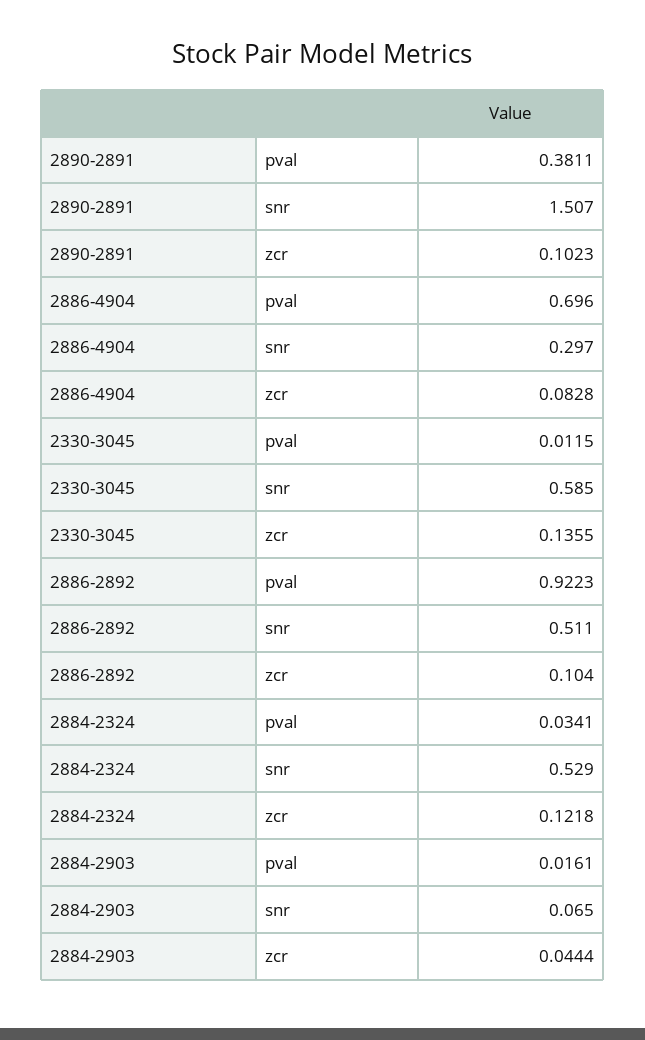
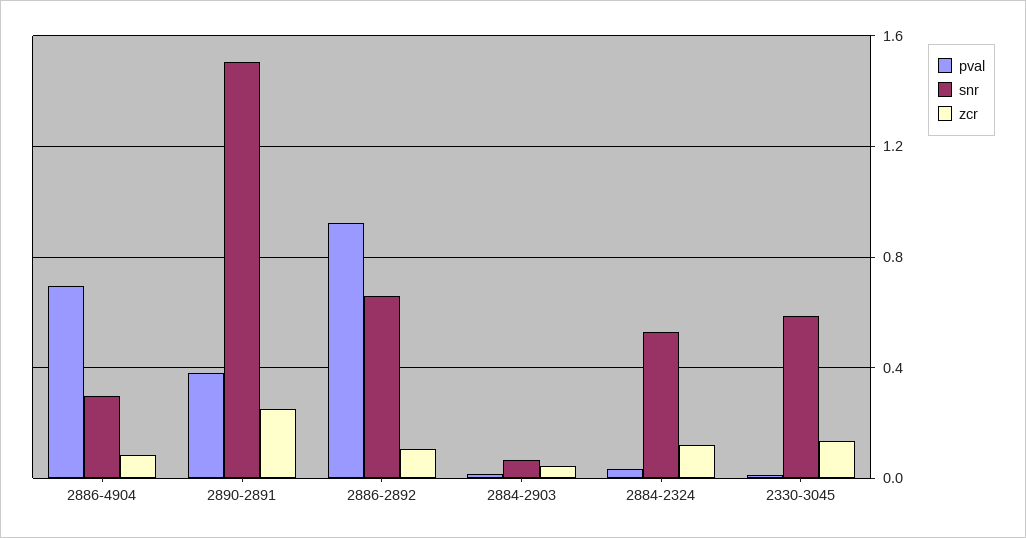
  {
    "pval": {
      "2890-2891": 0.3811,
      "2886-4904": 0.696,
      "2330-3045": 0.0115,
      "2886-2892": 0.9223,
      "2884-2324": 0.0341,
      "2884-2903": 0.0161
    },
    "snr": {
      "2890-2891": 1.507,
      "2886-4904": 0.297,
      "2330-3045": 0.585,
-     "2886-2892": 0.511,
+     "2886-2892": 0.65,
      "2884-2324": 0.529,
      "2884-2903": 0.065
    },
    "zcr": {
-     "2890-2891": 0.1023,
+     "2890-2891": 0.25,
      "2886-4904": 0.0828,
      "2330-3045": 0.1355,
      "2886-2892": 0.104,
      "2884-2324": 0.1218,
      "2884-2903": 0.0444
    }
  }

